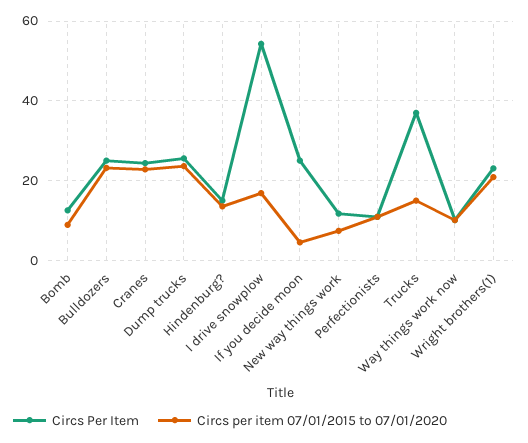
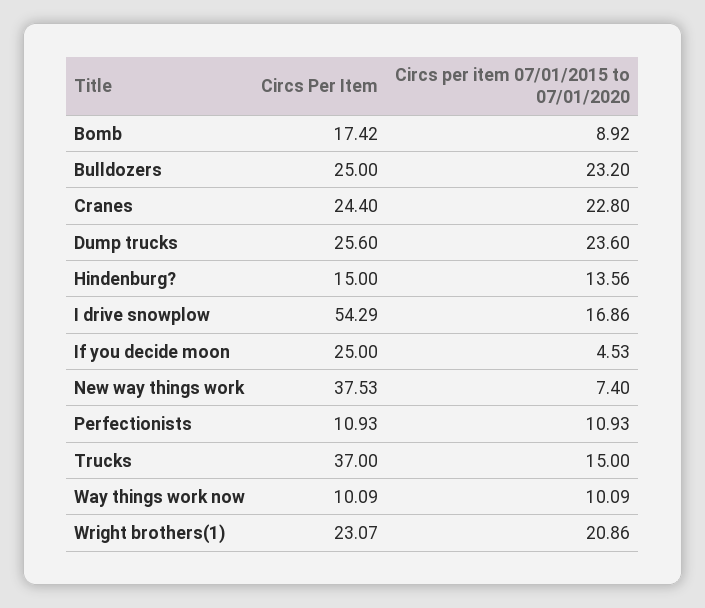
  {
    "Circs Per Item": {
-     "Bomb": 12,
+     "Bomb": 17.42,
      "Bulldozers": 25,
      "Cranes": 24.4,
      "Dump trucks": 25.6,
      "Hindenburg?": 15,
      "I drive snowplow": 54.29,
      "If you decide moon": 25,
-     "New way things work": 12,
+     "New way things work": 37.53,
      "Perfectionists": 10.93,
      "Trucks": 37,
      "Way things work now": 10.09,
      "Wright brothers(1)": 23.07
    },
    "Circs per item 07/01/2015 to 07/01/2020": {
      "Bomb": 8.92,
      "Bulldozers": 23.2,
      "Cranes": 22.8,
      "Dump trucks": 23.6,
      "Hindenburg?": 13.56,
      "I drive snowplow": 16.86,
      "If you decide moon": 4.53,
      "New way things work": 7.4,
      "Perfectionists": 10.93,
      "Trucks": 15,
      "Way things work now": 10.09,
      "Wright brothers(1)": 20.86
    }
  }

